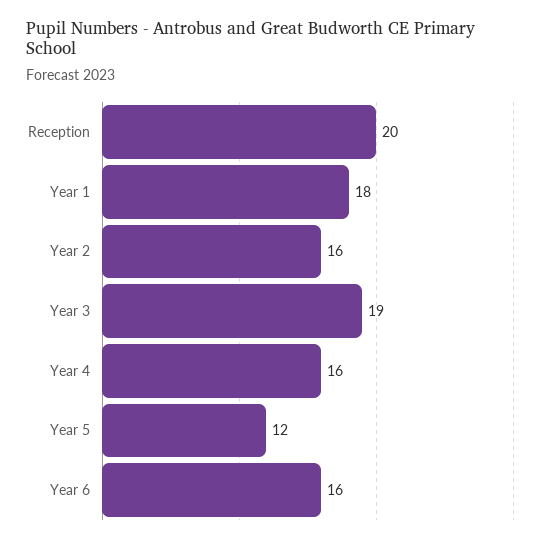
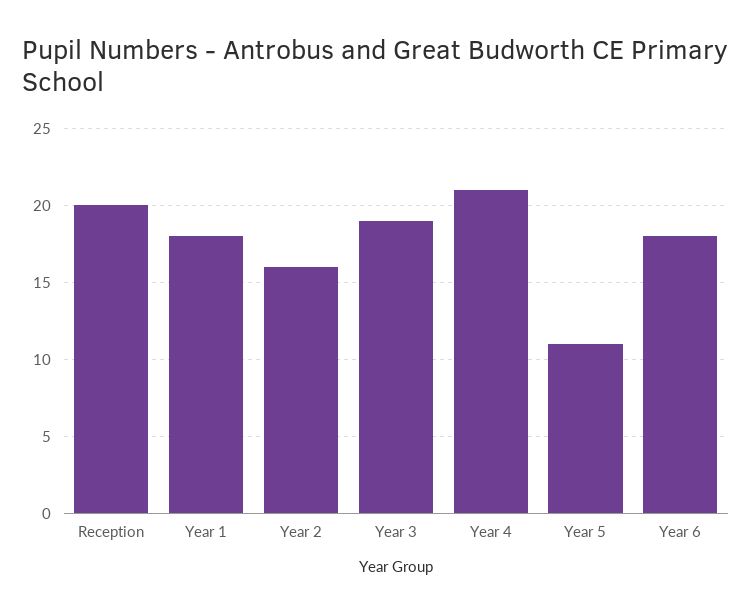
  {
    "Reception": 20,
    "Year 1": 18,
    "Year 2": 16,
    "Year 3": 19,
-   "Year 4": 16,
+   "Year 4": 21,
-   "Year 5": 12,
+   "Year 5": 11,
-   "Year 6": 16
+   "Year 6": 18
  }

